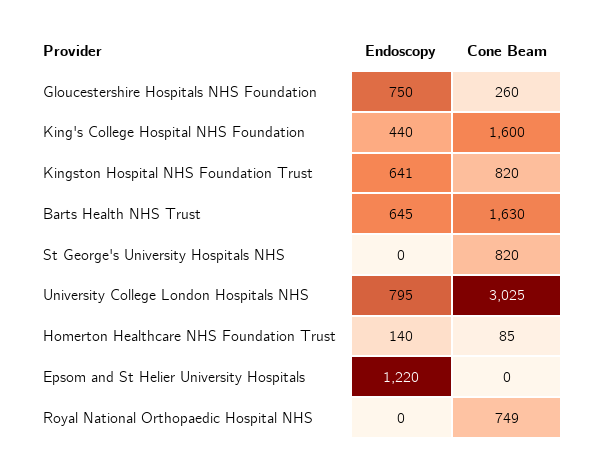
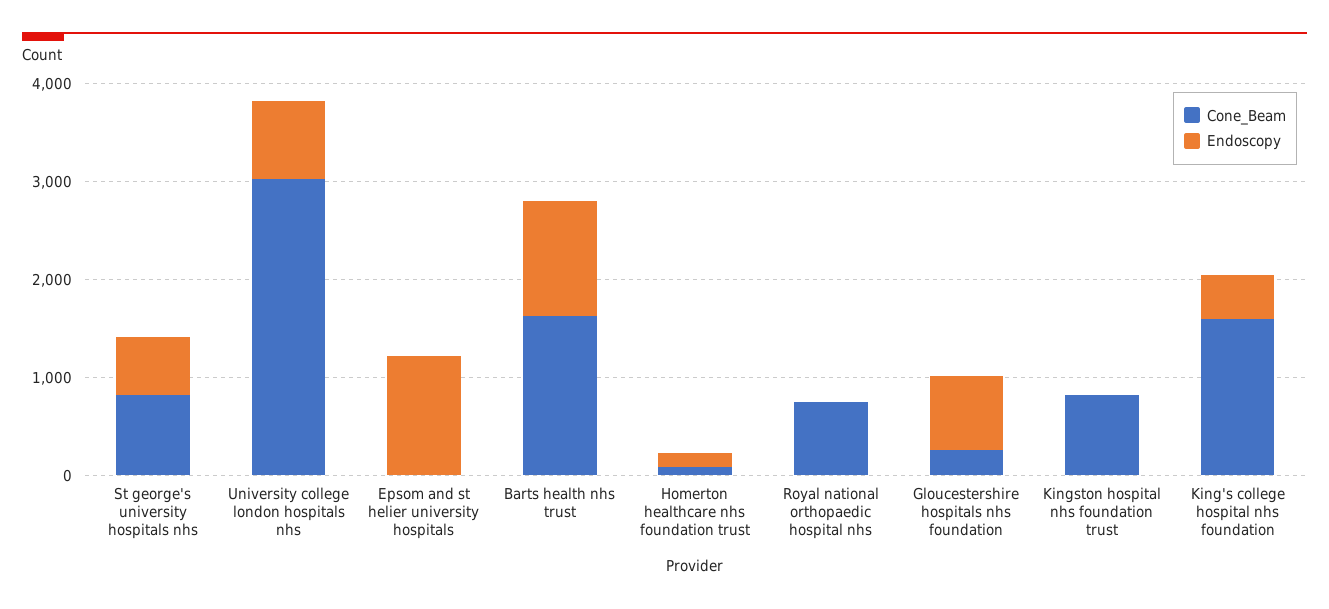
  {
    "Endoscopy": {
      "Gloucestershire Hospitals NHS Foundation": 750,
      "King's College Hospital NHS Foundation": 440,
-     "Kingston Hospital NHS Foundation Trust": 641,
+     "Kingston Hospital NHS Foundation Trust": 0,
-     "Barts Health NHS Trust": 645,
+     "Barts Health NHS Trust": 1200,
-     "St George's University Hospitals NHS": 0,
+     "St George's University Hospitals NHS": 600,
      "University College London Hospitals NHS": 795,
      "Homerton Healthcare NHS Foundation Trust": 140,
      "Epsom and St Helier University Hospitals": 1220,
      "Royal National Orthopaedic Hospital NHS": 0
    },
    "Cone Beam": {
      "Gloucestershire Hospitals NHS Foundation": 260,
      "King's College Hospital NHS Foundation": 1600,
      "Kingston Hospital NHS Foundation Trust": 820,
      "Barts Health NHS Trust": 1630,
      "St George's University Hospitals NHS": 820,
      "University College London Hospitals NHS": 3025,
      "Homerton Healthcare NHS Foundation Trust": 85,
      "Epsom and St Helier University Hospitals": 0,
      "Royal National Orthopaedic Hospital NHS": 749
    }
  }

